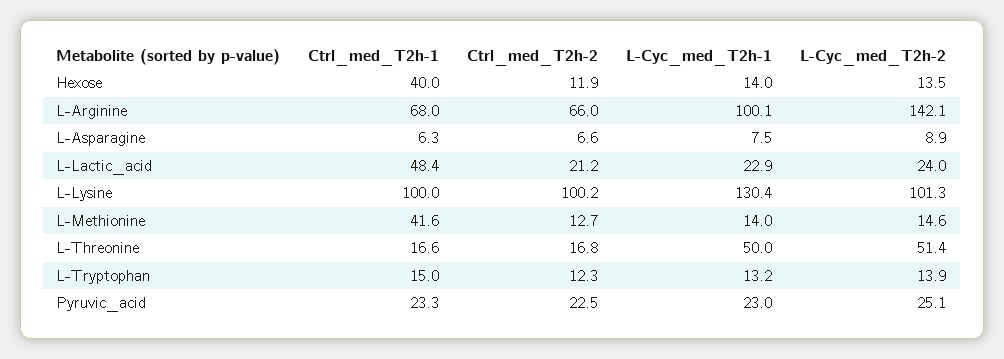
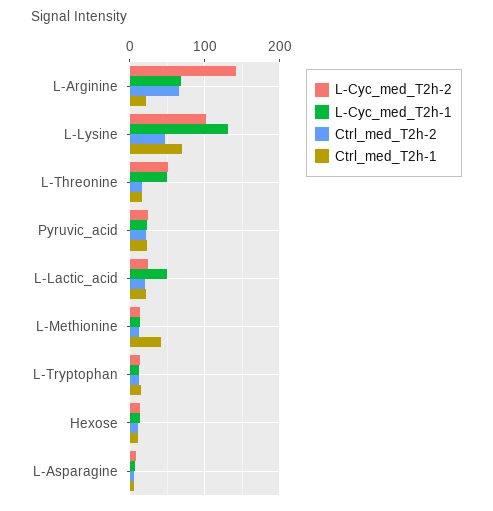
  {
    "Ctrl_med_T2h-1": {
-     "Hexose": 40,
+     "Hexose": 10,
-     "L-Arginine": 68,
+     "L-Arginine": 20,
      "L-Asparagine": 6.3,
-     "L-Lactic_acid": 48.4,
+     "L-Lactic_acid": 20,
-     "L-Lysine": 100,
+     "L-Lysine": 70,
      "L-Methionine": 41.6,
      "L-Threonine": 16.6,
      "L-Tryptophan": 15,
      "Pyruvic_acid": 23.3
    },
    "Ctrl_med_T2h-2": {
      "Hexose": 11.9,
      "L-Arginine": 66,
      "L-Asparagine": 6.6,
      "L-Lactic_acid": 21.2,
-     "L-Lysine": 100.2,
+     "L-Lysine": 50,
      "L-Methionine": 12.7,
      "L-Threonine": 16.8,
      "L-Tryptophan": 12.3,
      "Pyruvic_acid": 22.5
    },
    "L-Cyc_med_T2h-1": {
      "Hexose": 14,
-     "L-Arginine": 100.1,
+     "L-Arginine": 70,
      "L-Asparagine": 7.5,
-     "L-Lactic_acid": 22.9,
+     "L-Lactic_acid": 50,
      "L-Lysine": 130.4,
      "L-Methionine": 14,
      "L-Threonine": 50,
      "L-Tryptophan": 13.2,
      "Pyruvic_acid": 23
    },
    "L-Cyc_med_T2h-2": {
      "Hexose": 13.5,
      "L-Arginine": 142.1,
      "L-Asparagine": 8.9,
      "L-Lactic_acid": 24,
      "L-Lysine": 101.3,
      "L-Methionine": 14.6,
      "L-Threonine": 51.4,
      "L-Tryptophan": 13.9,
      "Pyruvic_acid": 25.1
    }
  }

